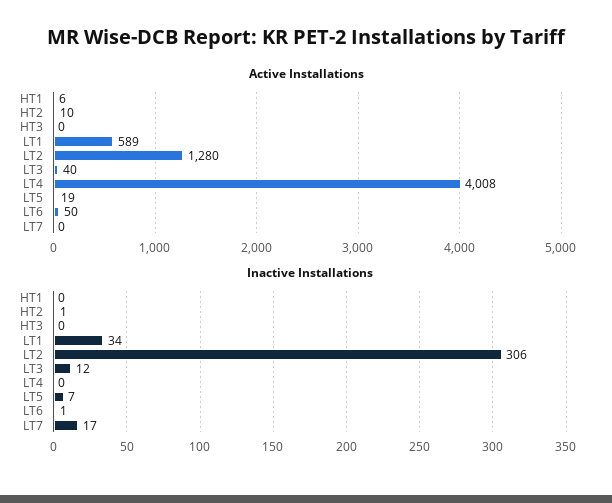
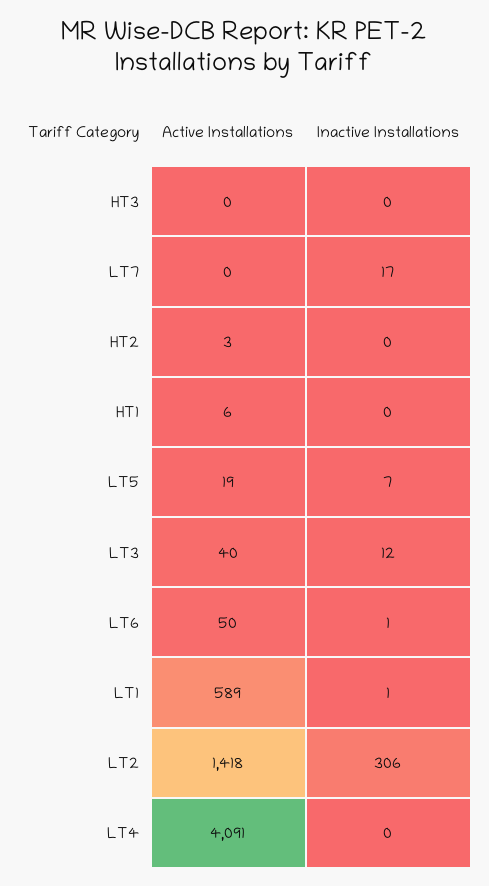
  {
    "Active Installations": {
      "HT1": 6,
-     "HT2": 10,
+     "HT2": 3,
      "HT3": 0,
      "LT1": 589,
-     "LT2": 1280,
+     "LT2": 1418,
      "LT3": 40,
-     "LT4": 4008,
+     "LT4": 4091,
      "LT5": 19,
      "LT6": 50,
      "LT7": 0
    },
    "Inactive Installations": {
      "HT1": 0,
-     "HT2": 1,
+     "HT2": 0,
      "HT3": 0,
-     "LT1": 34,
+     "LT1": 1,
      "LT2": 306,
      "LT3": 12,
      "LT4": 0,
      "LT5": 7,
      "LT6": 1,
      "LT7": 17
    }
  }

